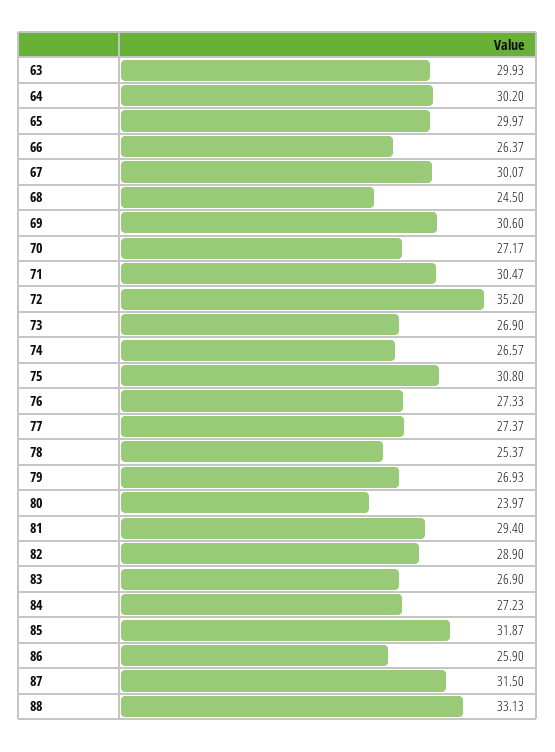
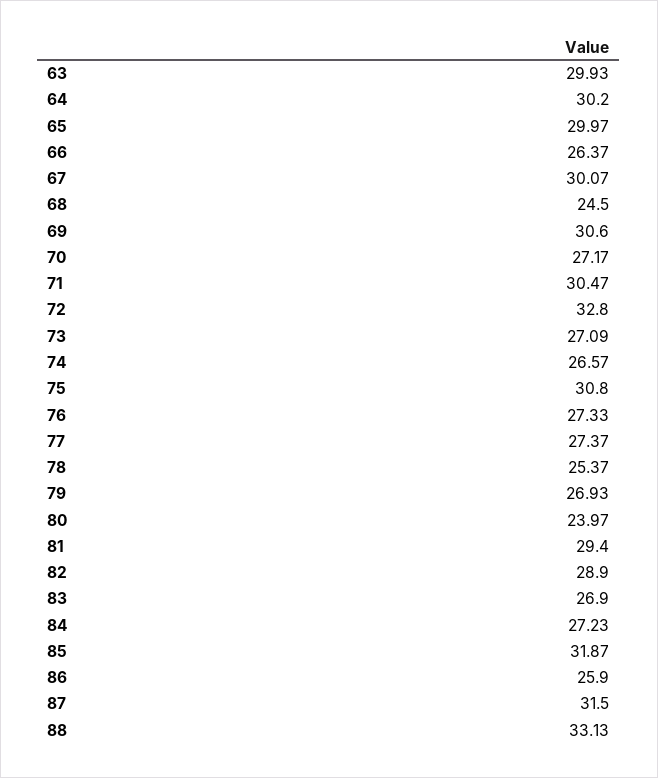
  {
    "63": 29.93,
    "64": 30.2,
    "65": 29.97,
    "66": 26.37,
    "67": 30.07,
    "68": 24.5,
    "69": 30.6,
    "70": 27.17,
    "71": 30.47,
-   "72": 35.2,
+   "72": 32.8,
-   "73": 26.9,
+   "73": 27.09,
    "74": 26.57,
    "75": 30.8,
    "76": 27.33,
    "77": 27.37,
    "78": 25.37,
    "79": 26.93,
    "80": 23.97,
    "81": 29.4,
    "82": 28.9,
    "83": 26.9,
    "84": 27.23,
    "85": 31.87,
    "86": 25.9,
    "87": 31.5,
    "88": 33.13
  }

